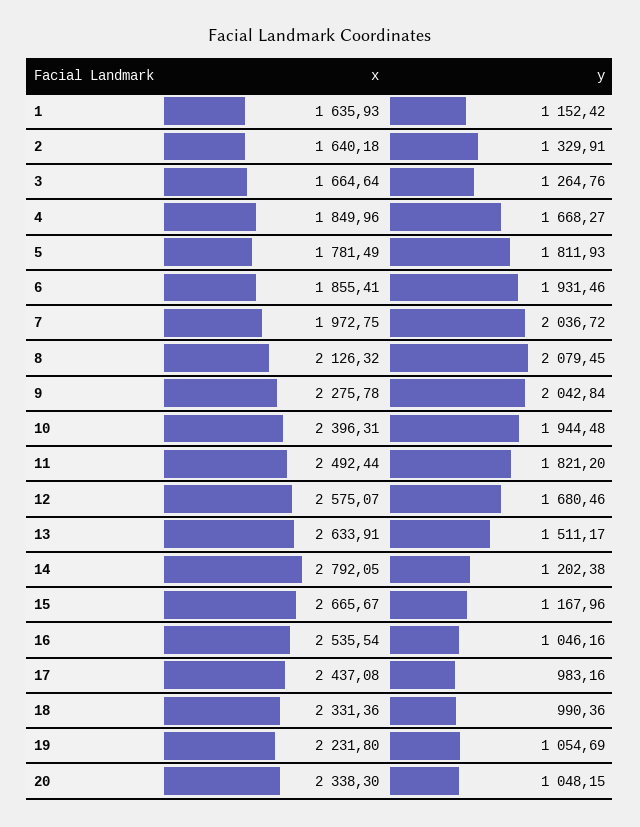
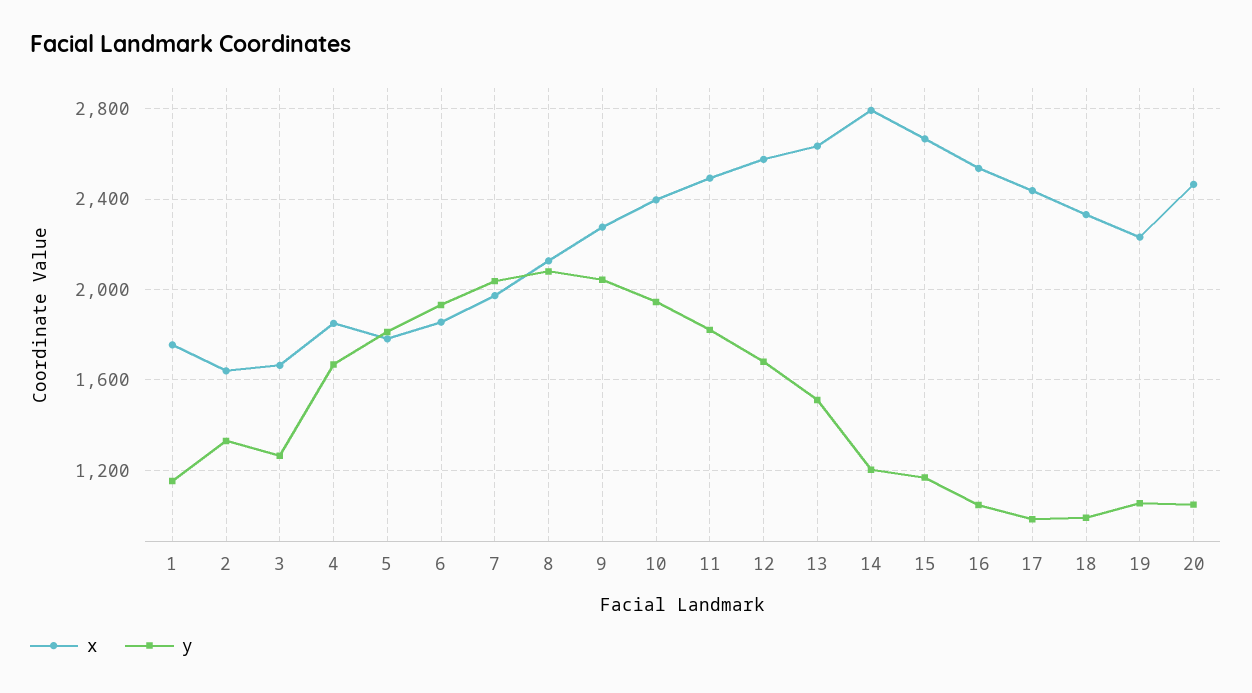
  {
    "x": {
-     "1": 1635.93,
+     "1": 1750,
      "2": 1640.18,
      "3": 1664.64,
      "4": 1849.96,
      "5": 1781.49,
      "6": 1855.41,
      "7": 1972.75,
      "8": 2126.32,
      "9": 2275.78,
      "10": 2396.31,
      "11": 2492.44,
      "12": 2575.07,
      "13": 2633.91,
      "14": 2792.05,
      "15": 2665.67,
      "16": 2535.54,
      "17": 2437.08,
      "18": 2331.36,
      "19": 2231.8,
-     "20": 2338.3
+     "20": 2450
    },
    "y": {
      "1": 1152.42,
      "2": 1329.91,
      "3": 1264.76,
      "4": 1668.27,
      "5": 1811.93,
      "6": 1931.46,
      "7": 2036.72,
      "8": 2079.45,
      "9": 2042.84,
      "10": 1944.48,
      "11": 1821.2,
      "12": 1680.46,
      "13": 1511.17,
      "14": 1202.38,
      "15": 1167.96,
      "16": 1046.16,
      "17": 983.16,
      "18": 990.36,
      "19": 1054.69,
      "20": 1048.15
    }
  }

